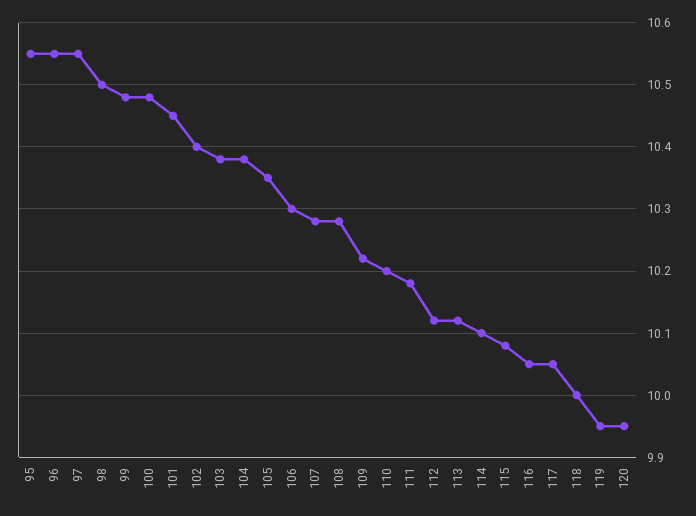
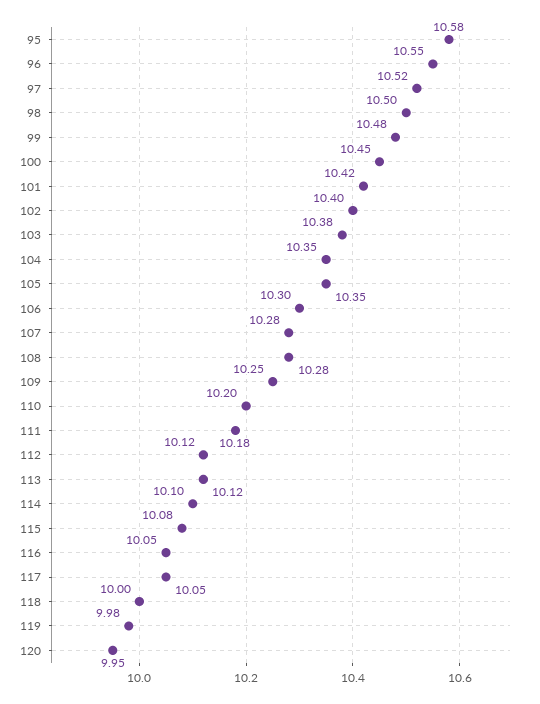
  {
-   "95": 10.55,
+   "95": 10.58,
    "96": 10.55,
-   "97": 10.55,
+   "97": 10.52,
    "98": 10.5,
    "99": 10.48,
-   "100": 10.48,
+   "100": 10.45,
-   "101": 10.45,
+   "101": 10.42,
    "102": 10.4,
    "103": 10.38,
-   "104": 10.38,
+   "104": 10.35,
    "105": 10.35,
    "106": 10.3,
    "107": 10.28,
    "108": 10.28,
-   "109": 10.22,
+   "109": 10.25,
    "110": 10.2,
    "111": 10.18,
    "112": 10.12,
    "113": 10.12,
    "114": 10.1,
    "115": 10.08,
    "116": 10.05,
    "117": 10.05,
    "118": 10,
-   "119": 9.95,
+   "119": 9.98,
    "120": 9.95
  }

